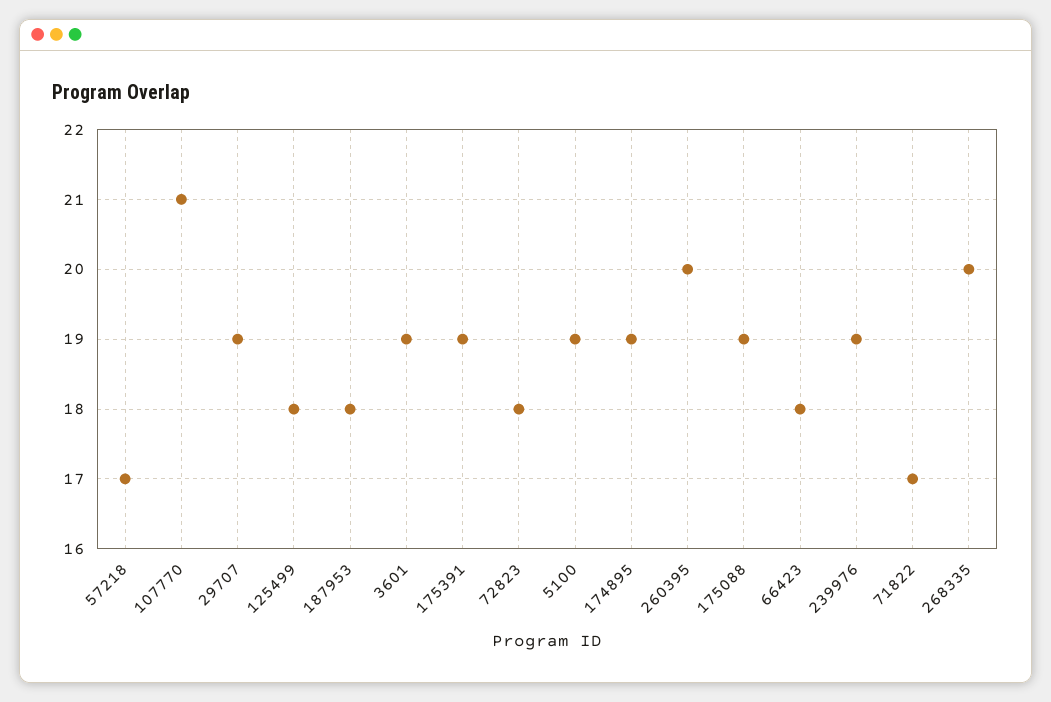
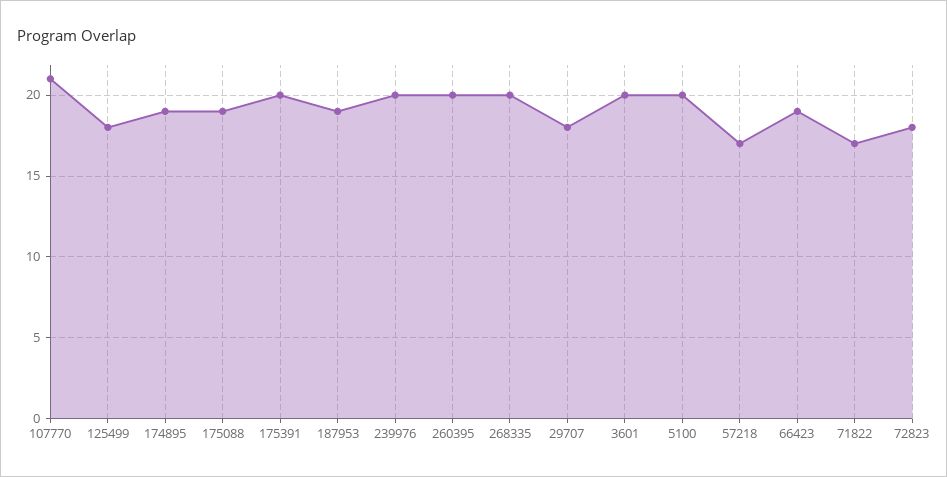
  {
    "57218": 17,
    "107770": 21,
-   "29707": 19,
+   "29707": 18,
    "125499": 18,
-   "187953": 18,
+   "187953": 19,
-   "3601": 19,
+   "3601": 20,
-   "175391": 19,
+   "175391": 20,
    "72823": 18,
-   "5100": 19,
+   "5100": 20,
    "174895": 19,
    "260395": 20,
    "175088": 19,
-   "66423": 18,
+   "66423": 19,
-   "239976": 19,
+   "239976": 20,
    "71822": 17,
    "268335": 20
  }

